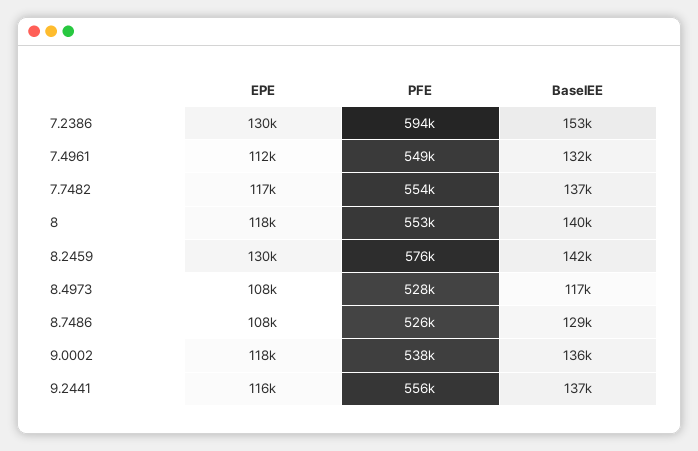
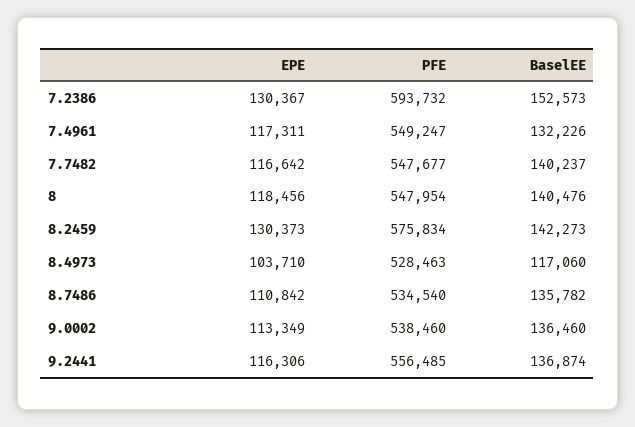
  {
    "EPE": {
      "7.2386": 130367,
-     "7.4961": 112000,
+     "7.4961": 117311,
      "7.7482": 116642,
      "8": 118456,
      "8.2459": 130373,
-     "8.4973": 108000,
+     "8.4973": 103710,
-     "8.7486": 108000,
+     "8.7486": 110842,
-     "9.0002": 118000,
+     "9.0002": 113349,
      "9.2441": 116306
    },
    "PFE": {
      "7.2386": 593732,
      "7.4961": 549247,
-     "7.7482": 554000,
+     "7.7482": 547677,
-     "8": 553000,
+     "8": 547954,
      "8.2459": 575834,
      "8.4973": 528463,
-     "8.7486": 526000,
+     "8.7486": 534540,
      "9.0002": 538460,
      "9.2441": 556485
    },
    "BaselEE": {
      "7.2386": 152573,
      "7.4961": 132226,
-     "7.7482": 137000,
+     "7.7482": 140237,
      "8": 140476,
      "8.2459": 142273,
      "8.4973": 117060,
-     "8.7486": 129000,
+     "8.7486": 135782,
      "9.0002": 136460,
      "9.2441": 136874
    }
  }

